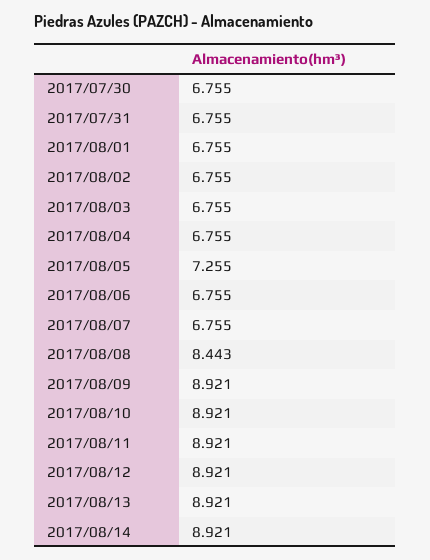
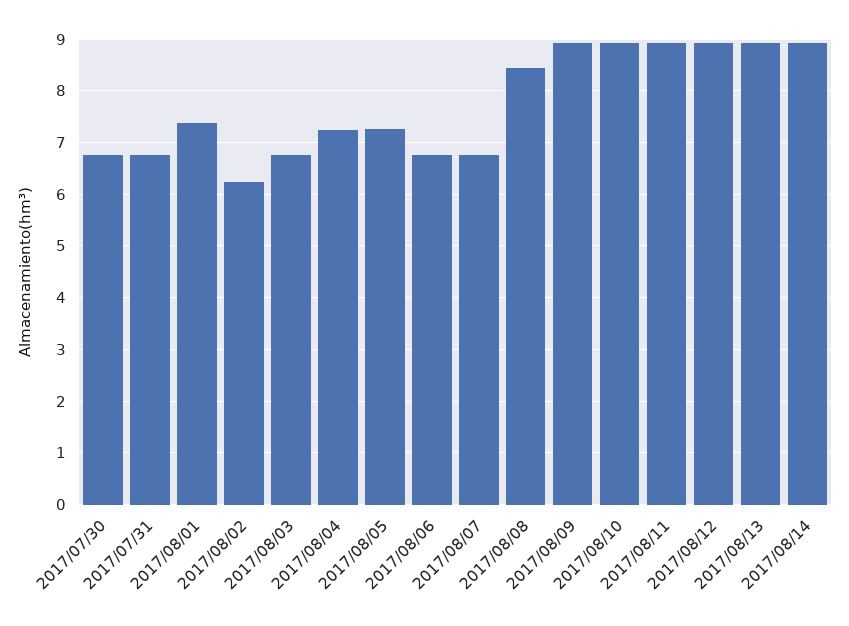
  {
    "2017/07/30": 6.755,
    "2017/07/31": 6.755,
-   "2017/08/01": 6.755,
+   "2017/08/01": 7.4,
-   "2017/08/02": 6.755,
+   "2017/08/02": 6.2,
    "2017/08/03": 6.755,
-   "2017/08/04": 6.755,
+   "2017/08/04": 7.2,
    "2017/08/05": 7.255,
    "2017/08/06": 6.755,
    "2017/08/07": 6.755,
    "2017/08/08": 8.443,
    "2017/08/09": 8.921,
    "2017/08/10": 8.921,
    "2017/08/11": 8.921,
    "2017/08/12": 8.921,
    "2017/08/13": 8.921,
    "2017/08/14": 8.921
  }

